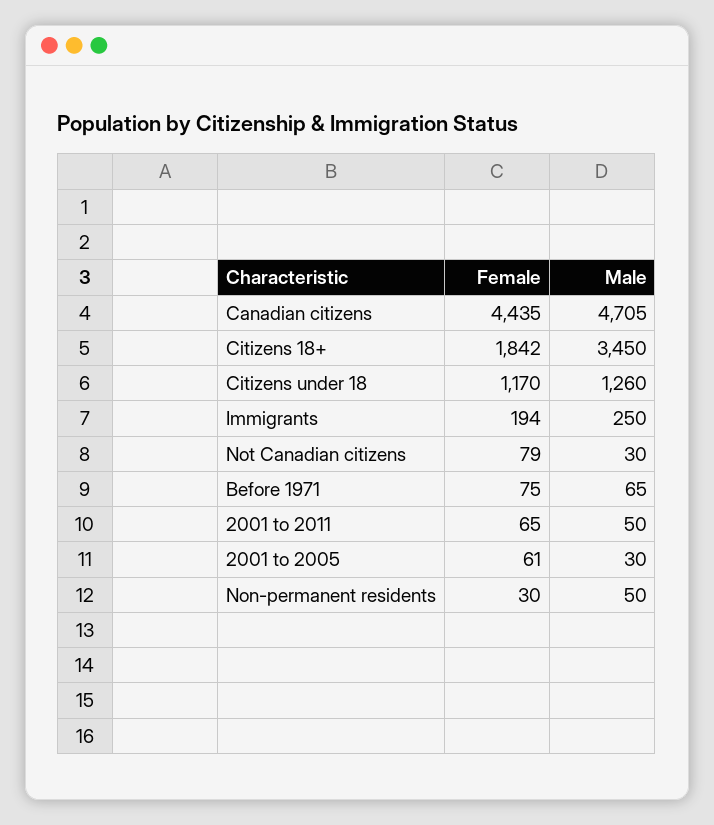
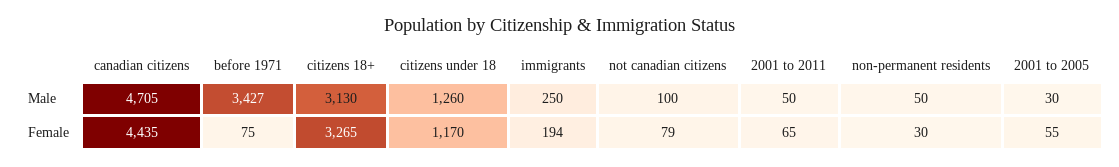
  {
    "Female": {
      "Canadian citizens": 4435,
-     "Citizens 18+": 1842,
+     "Citizens 18+": 3265,
      "Citizens under 18": 1170,
      "Immigrants": 194,
      "Not Canadian citizens": 79,
      "Before 1971": 75,
      "2001 to 2011": 65,
-     "2001 to 2005": 61,
+     "2001 to 2005": 55,
      "Non-permanent residents": 30
    },
    "Male": {
      "Canadian citizens": 4705,
-     "Citizens 18+": 3450,
+     "Citizens 18+": 3130,
      "Citizens under 18": 1260,
      "Immigrants": 250,
-     "Not Canadian citizens": 30,
+     "Not Canadian citizens": 100,
-     "Before 1971": 65,
+     "Before 1971": 3427,
      "2001 to 2011": 50,
      "2001 to 2005": 30,
      "Non-permanent residents": 50
    }
  }

